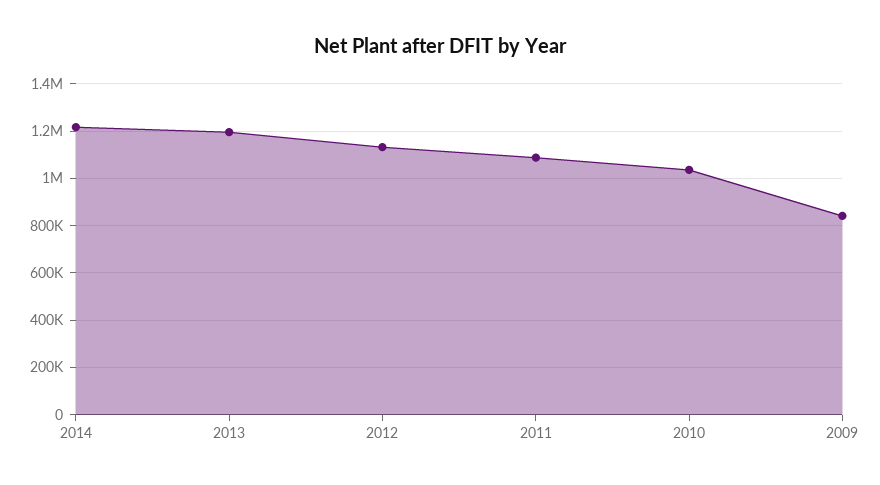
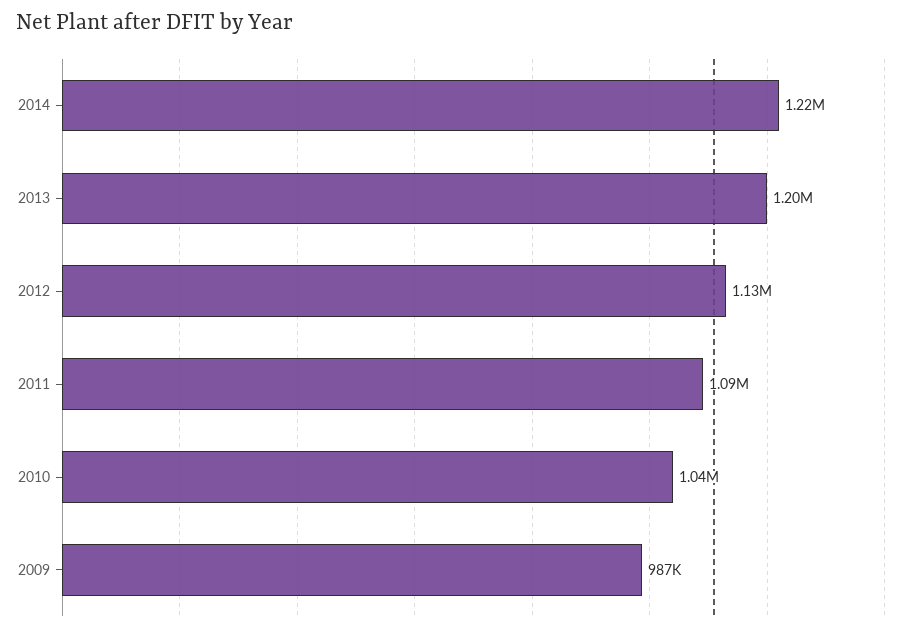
  {
    "2014": 1220000,
    "2013": 1200000,
    "2012": 1130000,
    "2011": 1090000,
    "2010": 1040000,
-   "2009": 850000
+   "2009": 987000
  }

